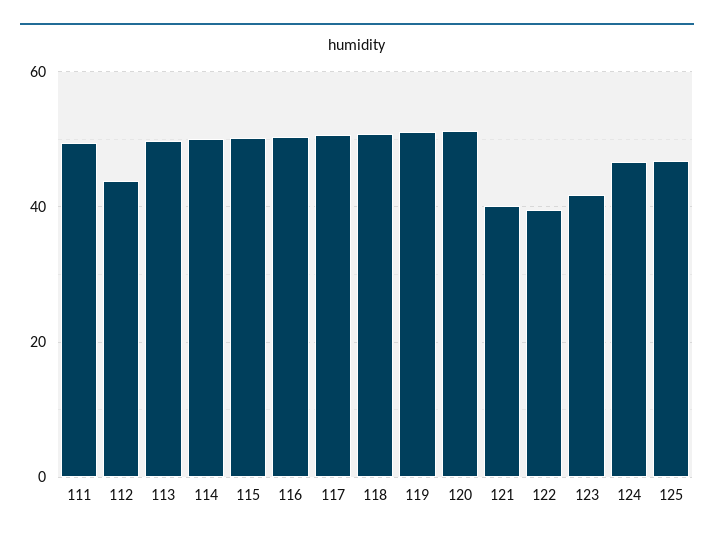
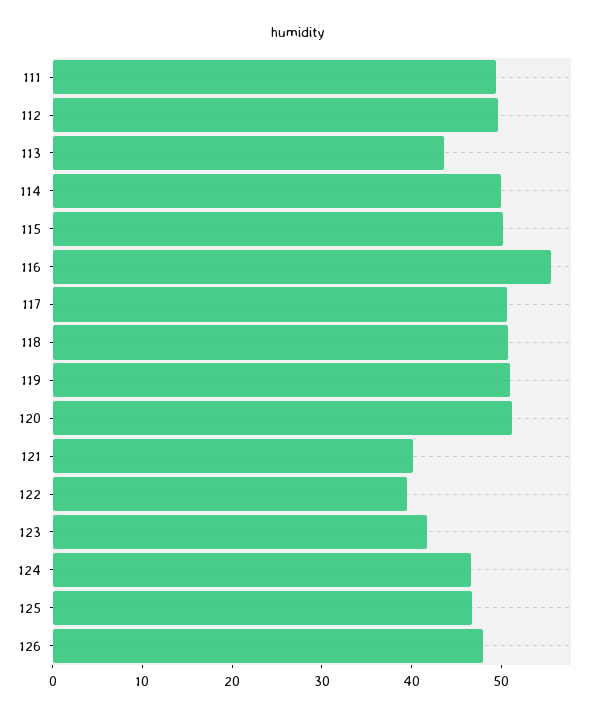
  {
    "111": 50,
-   "112": 44,
+   "112": 50,
-   "113": 50,
+   "113": 44,
    "114": 50,
    "115": 50,
-   "116": 50,
+   "116": 56,
    "117": 50,
    "118": 50,
    "119": 52,
    "120": 52,
    "121": 40,
    "122": 40,
    "123": 42,
    "124": 46,
-   "125": 46
+   "125": 46,
+   "126": 48
  }

